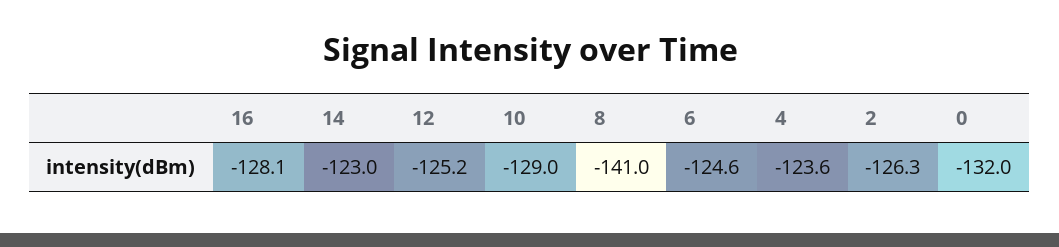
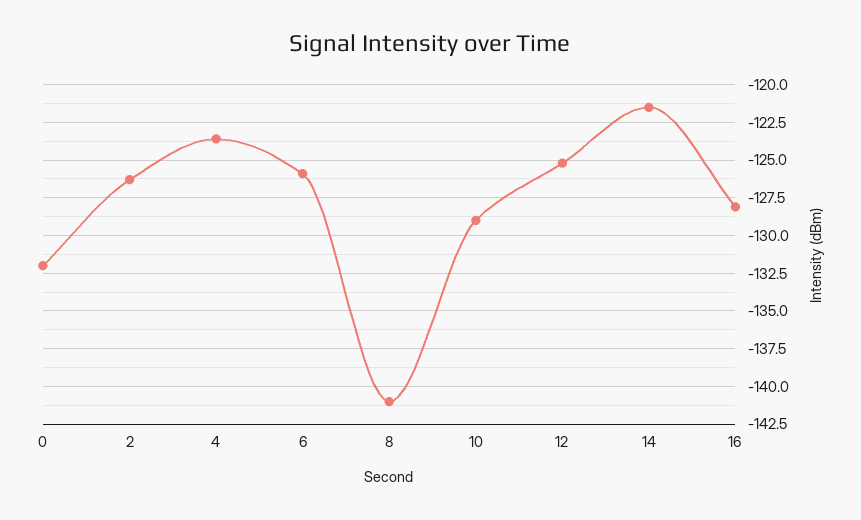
  {
    "16": -128.1,
-   "14": -123,
+   "14": -121.5,
    "12": -125.2,
    "10": -129,
    "8": -141,
-   "6": -124.6,
+   "6": -126,
    "4": -123.6,
    "2": -126.3,
    "0": -132
  }

